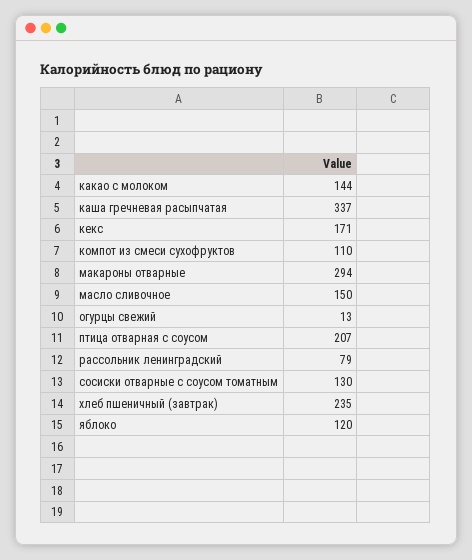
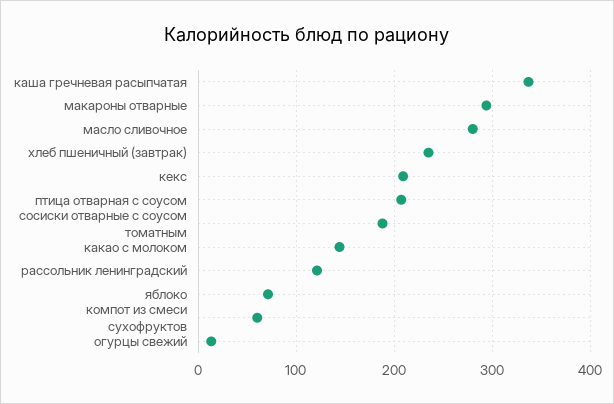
  {
    "какао с молоком": 144,
    "каша гречневая расыпчатая": 337,
-   "кекс": 171,
+   "кекс": 210,
-   "компот из смеси сухофруктов": 110,
+   "компот из смеси сухофруктов": 60,
    "макароны отварные": 294,
-   "масло сливочное": 150,
+   "масло сливочное": 280,
    "огурцы свежий": 13,
    "птица отварная с соусом": 207,
-   "рассольник ленинградский": 79,
+   "рассольник ленинградский": 120,
-   "сосиски отварные с соусом томатным": 130,
+   "сосиски отварные с соусом томатным": 190,
    "хлеб пшеничный (завтрак)": 235,
-   "яблоко": 120
+   "яблоко": 70
  }

